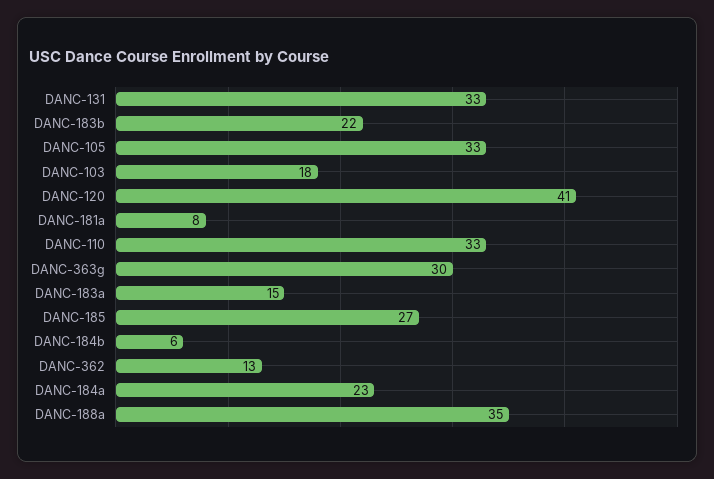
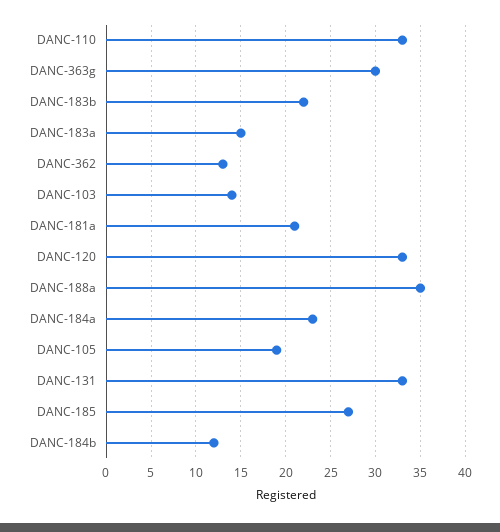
  {
    "DANC-131": 33,
    "DANC-183b": 22,
-   "DANC-105": 33,
+   "DANC-105": 19,
-   "DANC-103": 18,
+   "DANC-103": 14,
-   "DANC-120": 41,
+   "DANC-120": 33,
-   "DANC-181a": 8,
+   "DANC-181a": 21,
    "DANC-110": 33,
    "DANC-363g": 30,
    "DANC-183a": 15,
    "DANC-185": 27,
-   "DANC-184b": 6,
+   "DANC-184b": 12,
    "DANC-362": 13,
    "DANC-184a": 23,
    "DANC-188a": 35
  }

